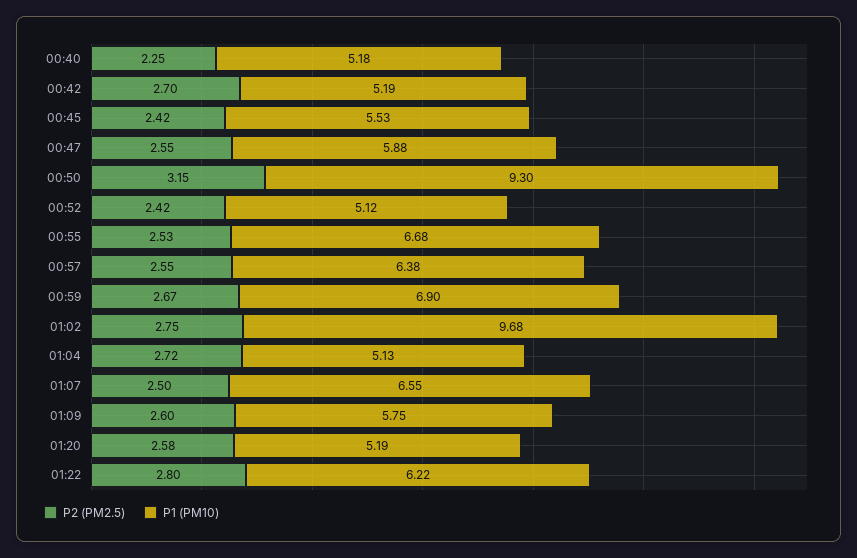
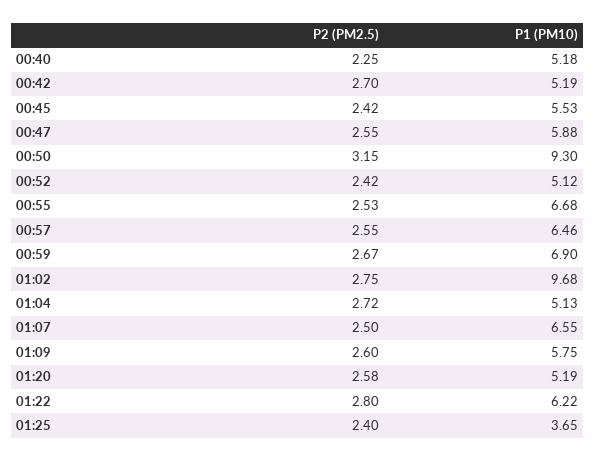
  {
    "P2 (PM2.5)": {
      "00:40": 2.25,
      "00:42": 2.7,
      "00:45": 2.42,
      "00:47": 2.55,
      "00:50": 3.15,
      "00:52": 2.42,
      "00:55": 2.53,
      "00:57": 2.55,
      "00:59": 2.67,
      "01:02": 2.75,
      "01:04": 2.72,
      "01:07": 2.5,
      "01:09": 2.6,
      "01:20": 2.58,
-     "01:22": 2.8
+     "01:22": 2.8,
+     "01:25": 2.4
    },
    "P1 (PM10)": {
      "00:40": 5.18,
      "00:42": 5.19,
      "00:45": 5.53,
      "00:47": 5.88,
      "00:50": 9.3,
      "00:52": 5.12,
      "00:55": 6.68,
-     "00:57": 6.38,
+     "00:57": 6.46,
      "00:59": 6.9,
      "01:02": 9.68,
      "01:04": 5.13,
      "01:07": 6.55,
      "01:09": 5.75,
      "01:20": 5.19,
-     "01:22": 6.22
+     "01:22": 6.22,
+     "01:25": 3.65
    }
  }

